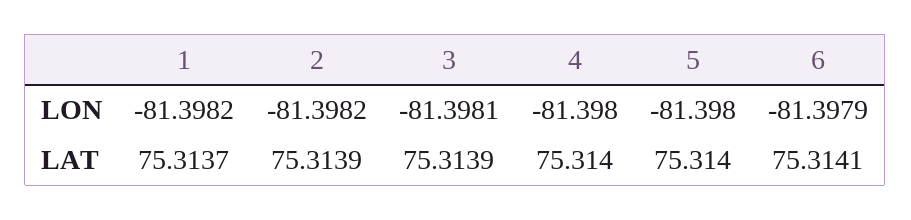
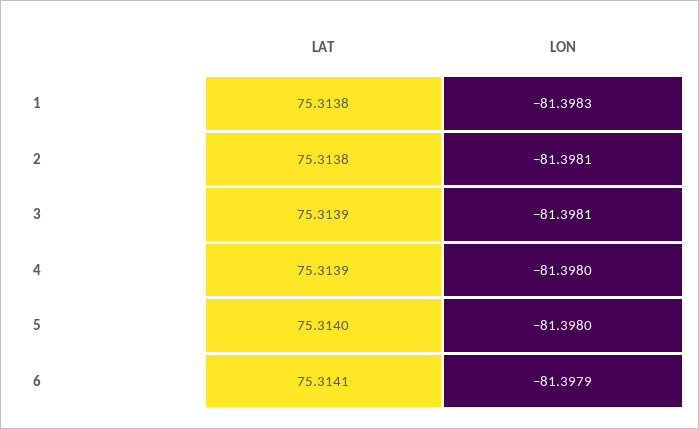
  {
    "1": {
-     "LON": -81.3982,
+     "LON": -81.3983,
-     "LAT": 75.3137
+     "LAT": 75.3138
    },
    "2": {
-     "LON": -81.3982,
+     "LON": -81.3981,
-     "LAT": 75.3139
+     "LAT": 75.3138
    },
    "3": {
      "LON": -81.3981,
      "LAT": 75.3139
    },
    "4": {
      "LON": -81.398,
-     "LAT": 75.314
+     "LAT": 75.3139
    },
    "5": {
      "LON": -81.398,
      "LAT": 75.314
    },
    "6": {
      "LON": -81.3979,
      "LAT": 75.3141
    }
  }

